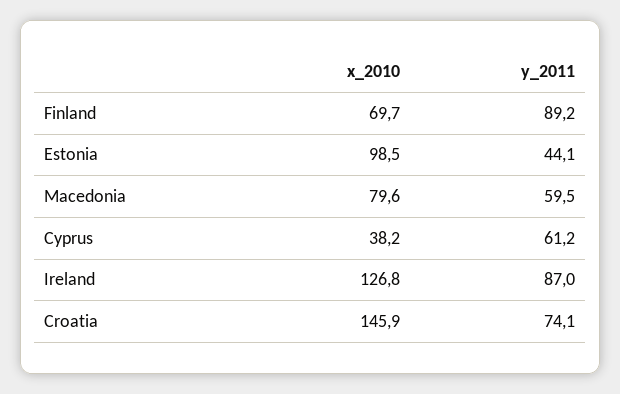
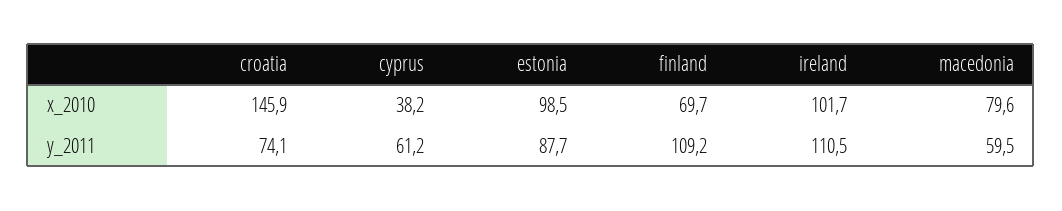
  {
    "x_2010": {
      "Finland": 69.7,
      "Estonia": 98.5,
      "Macedonia": 79.6,
      "Cyprus": 38.2,
-     "Ireland": 126.8,
+     "Ireland": 101.7,
      "Croatia": 145.9
    },
    "y_2011": {
-     "Finland": 89.2,
+     "Finland": 109.2,
-     "Estonia": 44.1,
+     "Estonia": 87.7,
      "Macedonia": 59.5,
      "Cyprus": 61.2,
-     "Ireland": 87,
+     "Ireland": 110.5,
      "Croatia": 74.1
    }
  }

